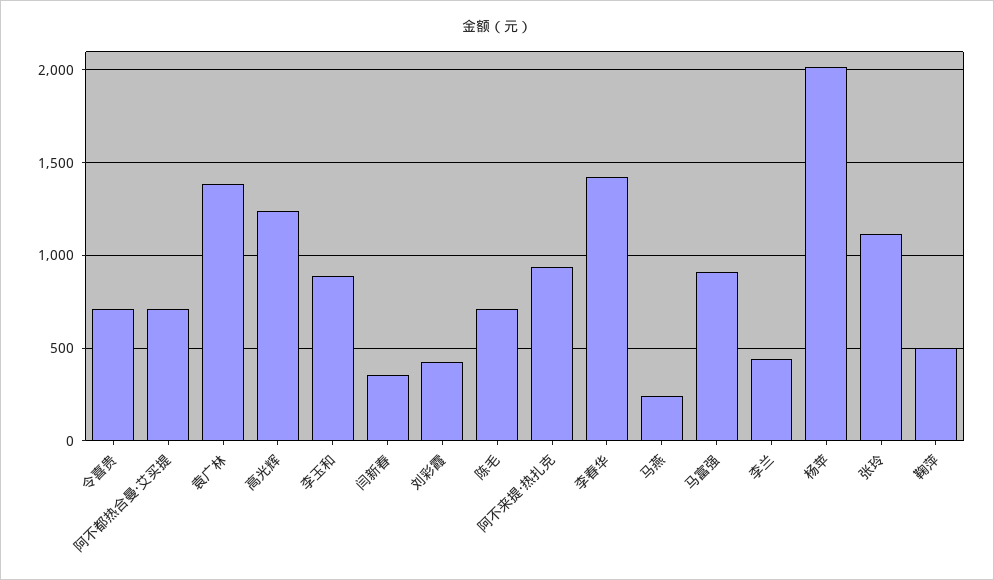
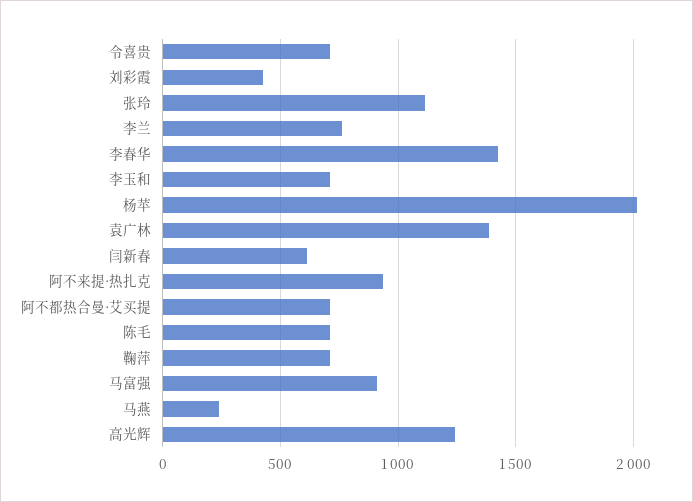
  {
    "令喜贵": 700,
    "阿不都热合曼·艾买提": 700,
    "袁广林": 1400,
    "高光辉": 1250,
-   "李玉和": 900,
+   "李玉和": 700,
-   "闫新春": 350,
+   "闫新春": 600,
    "刘彩霞": 400,
    "陈毛": 700,
    "阿不来提·热扎克": 950,
    "李春华": 1400,
    "马燕": 250,
    "马富强": 900,
-   "李兰": 450,
+   "李兰": 750,
    "杨苹": 2000,
    "张玲": 1100,
-   "鞠萍": 500
+   "鞠萍": 700
  }

